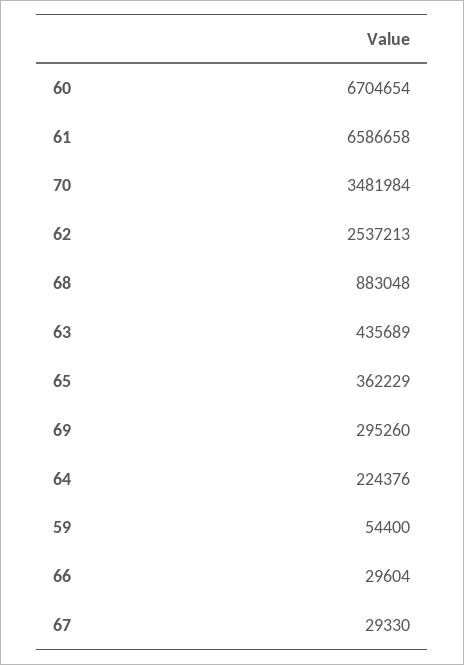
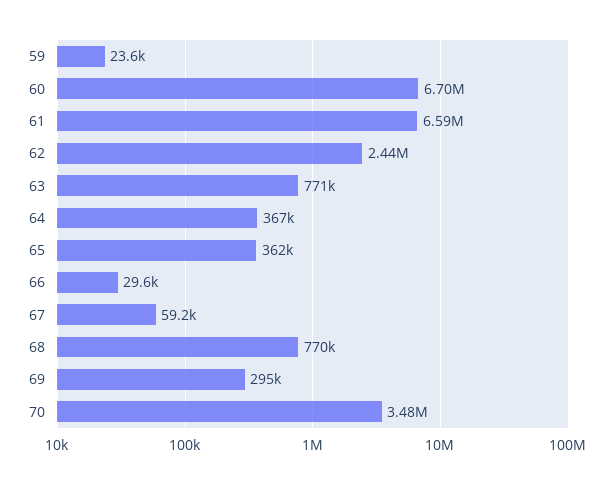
  {
    "60": 6704654,
    "61": 6586658,
    "70": 3481984,
-   "62": 2537213,
+   "62": 2440000,
-   "68": 883048,
+   "68": 770000,
-   "63": 435689,
+   "63": 771000,
    "65": 362229,
    "69": 295260,
-   "64": 224376,
+   "64": 367000,
-   "59": 54400,
+   "59": 23600,
    "66": 29604,
-   "67": 29330
+   "67": 59200
  }

